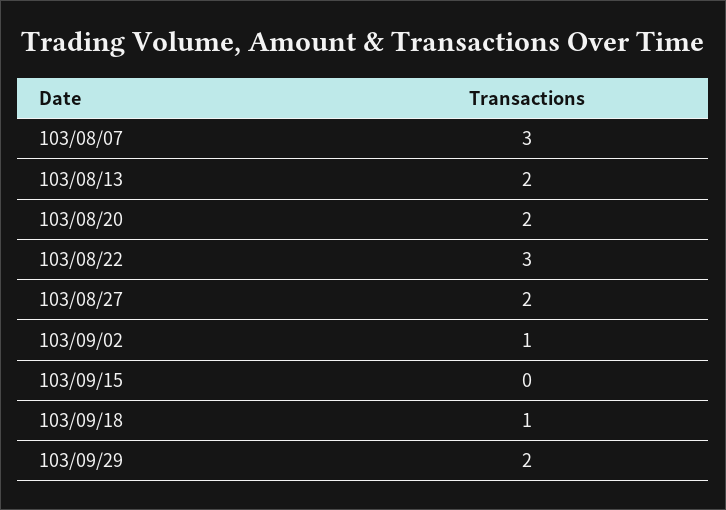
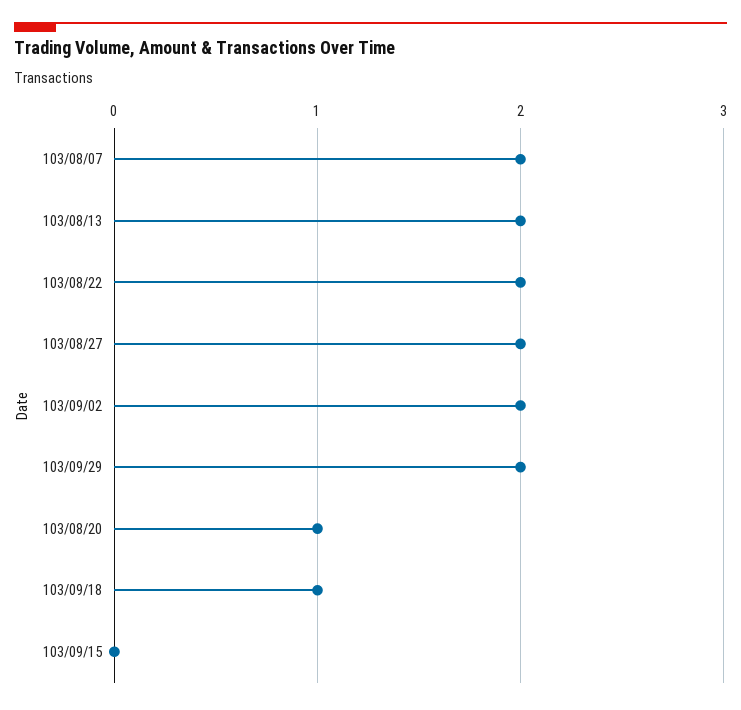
  {
-   "103/08/07": 3,
+   "103/08/07": 2,
    "103/08/13": 2,
-   "103/08/20": 2,
+   "103/08/20": 1,
-   "103/08/22": 3,
+   "103/08/22": 2,
    "103/08/27": 2,
-   "103/09/02": 1,
+   "103/09/02": 2,
    "103/09/15": 0,
    "103/09/18": 1,
    "103/09/29": 2
  }

